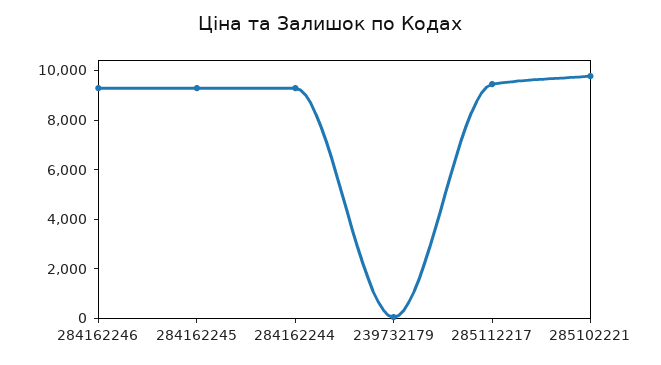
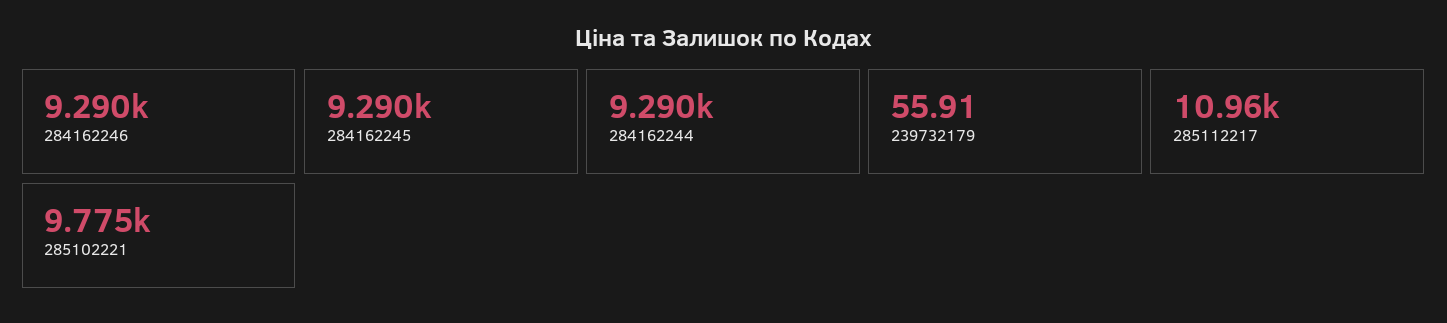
  {
    "284162246": 9290,
    "284162245": 9290,
    "284162244": 9290,
    "239732179": 55.91,
-   "285112217": 9500,
+   "285112217": 10960,
    "285102221": 9775
  }

